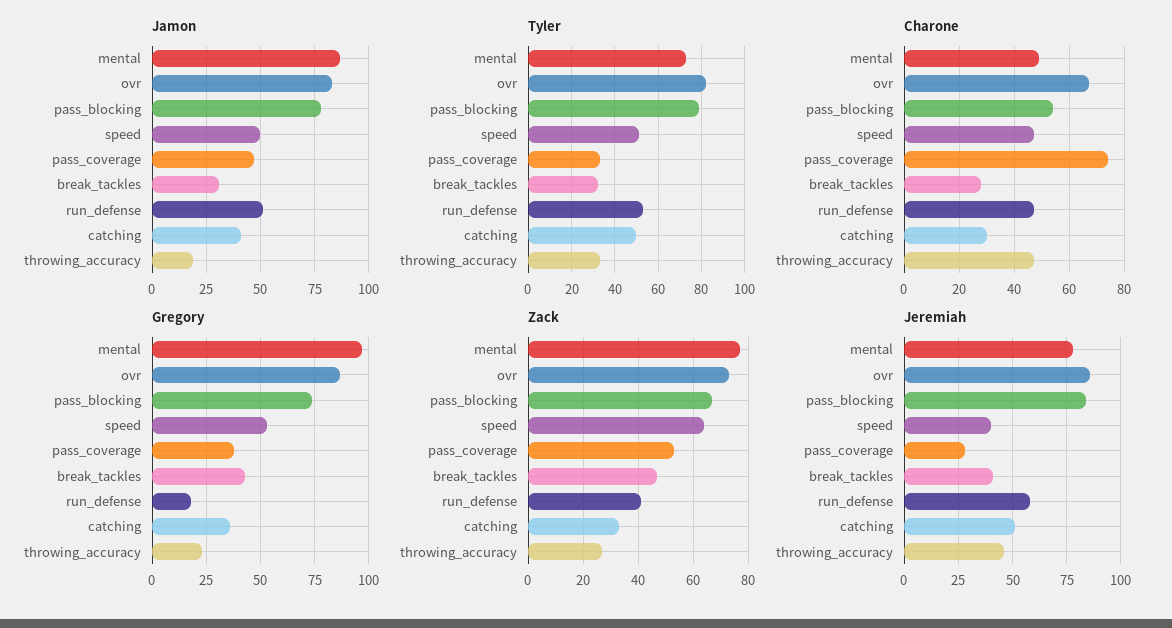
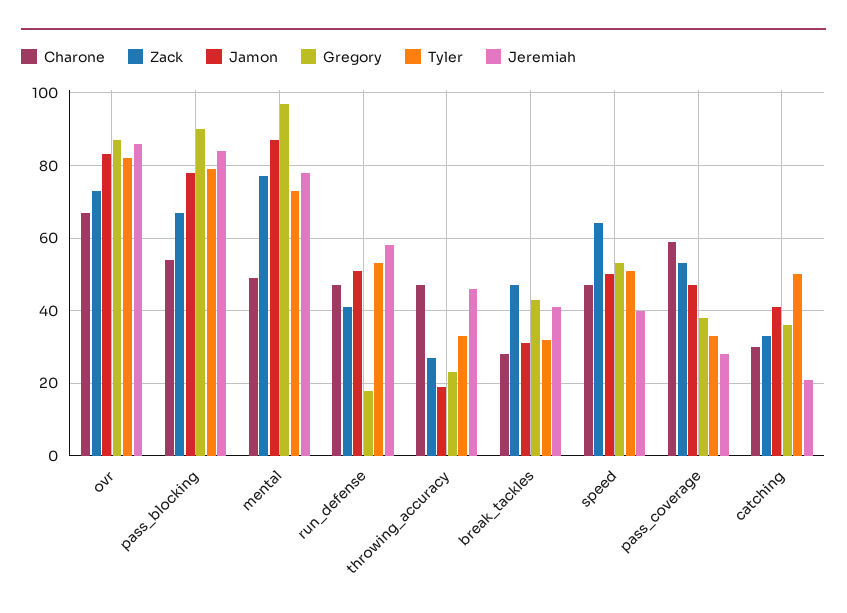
  {
    "Jamon": {
      "mental": 85,
      "ovr": 85,
      "pass_blocking": 80,
      "speed": 50,
      "pass_coverage": 45,
      "break_tackles": 30,
      "run_defense": 50,
      "catching": 40,
      "throwing_accuracy": 20
    },
    "Tyler": {
      "mental": 75,
      "ovr": 80,
      "pass_blocking": 80,
      "speed": 50,
      "pass_coverage": 35,
      "break_tackles": 30,
      "run_defense": 55,
      "catching": 50,
      "throwing_accuracy": 35
    },
    "Charone": {
      "mental": 50,
      "ovr": 65,
      "pass_blocking": 55,
      "speed": 45,
-     "pass_coverage": 75,
+     "pass_coverage": 60,
      "break_tackles": 30,
      "run_defense": 45,
      "catching": 30,
      "throwing_accuracy": 45
    },
    "Gregory": {
      "mental": 95,
      "ovr": 85,
-     "pass_blocking": 75,
+     "pass_blocking": 90,
      "speed": 55,
      "pass_coverage": 40,
      "break_tackles": 45,
      "run_defense": 20,
      "catching": 35,
      "throwing_accuracy": 25
    },
    "Zack": {
      "mental": 75,
      "ovr": 75,
      "pass_blocking": 65,
      "speed": 65,
      "pass_coverage": 55,
      "break_tackles": 45,
      "run_defense": 40,
      "catching": 35,
      "throwing_accuracy": 25
    },
    "Jeremiah": {
      "mental": 80,
      "ovr": 85,
      "pass_blocking": 85,
      "speed": 40,
      "pass_coverage": 30,
      "break_tackles": 40,
      "run_defense": 60,
-     "catching": 50,
+     "catching": 20,
      "throwing_accuracy": 45
    }
  }

